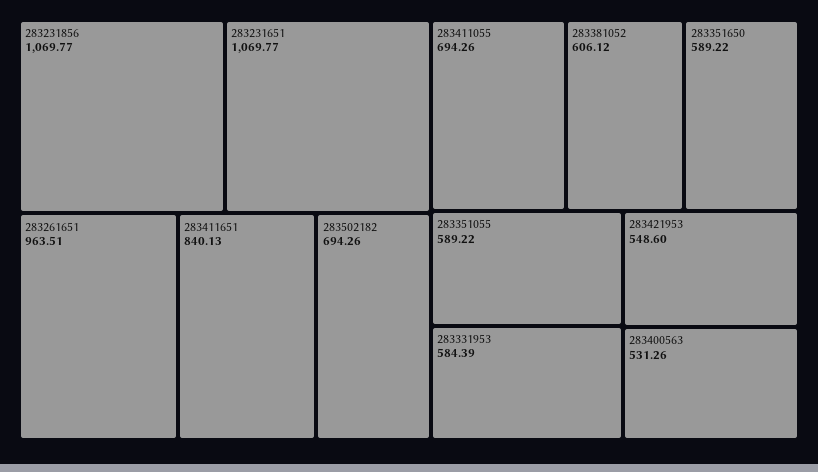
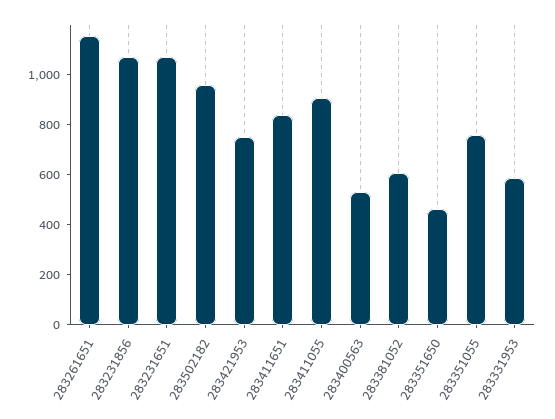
  {
    "283231856": 1069.77,
    "283231651": 1069.77,
-   "283261651": 963.51,
+   "283261651": 1150,
    "283411651": 840.13,
-   "283502182": 694.26,
+   "283502182": 950,
-   "283411055": 694.26,
+   "283411055": 900,
    "283381052": 606.12,
-   "283351650": 589.22,
+   "283351650": 450,
-   "283351055": 589.22,
+   "283351055": 750,
    "283331953": 584.39,
-   "283421953": 548.6,
+   "283421953": 750,
    "283400563": 531.26
  }

